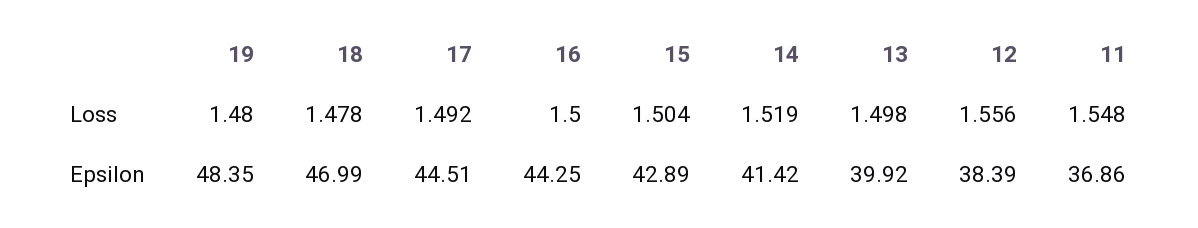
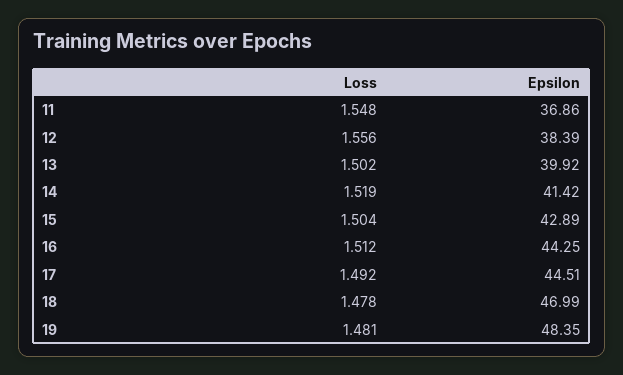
  {
    "19": {
-     "Loss": 1.48,
+     "Loss": 1.481,
      "Epsilon": 48.35
    },
    "18": {
      "Loss": 1.478,
      "Epsilon": 46.99
    },
    "17": {
      "Loss": 1.492,
      "Epsilon": 44.51
    },
    "16": {
-     "Loss": 1.5,
+     "Loss": 1.512,
      "Epsilon": 44.25
    },
    "15": {
      "Loss": 1.504,
      "Epsilon": 42.89
    },
    "14": {
      "Loss": 1.519,
      "Epsilon": 41.42
    },
    "13": {
-     "Loss": 1.498,
+     "Loss": 1.502,
      "Epsilon": 39.92
    },
    "12": {
      "Loss": 1.556,
      "Epsilon": 38.39
    },
    "11": {
      "Loss": 1.548,
      "Epsilon": 36.86
    }
  }

